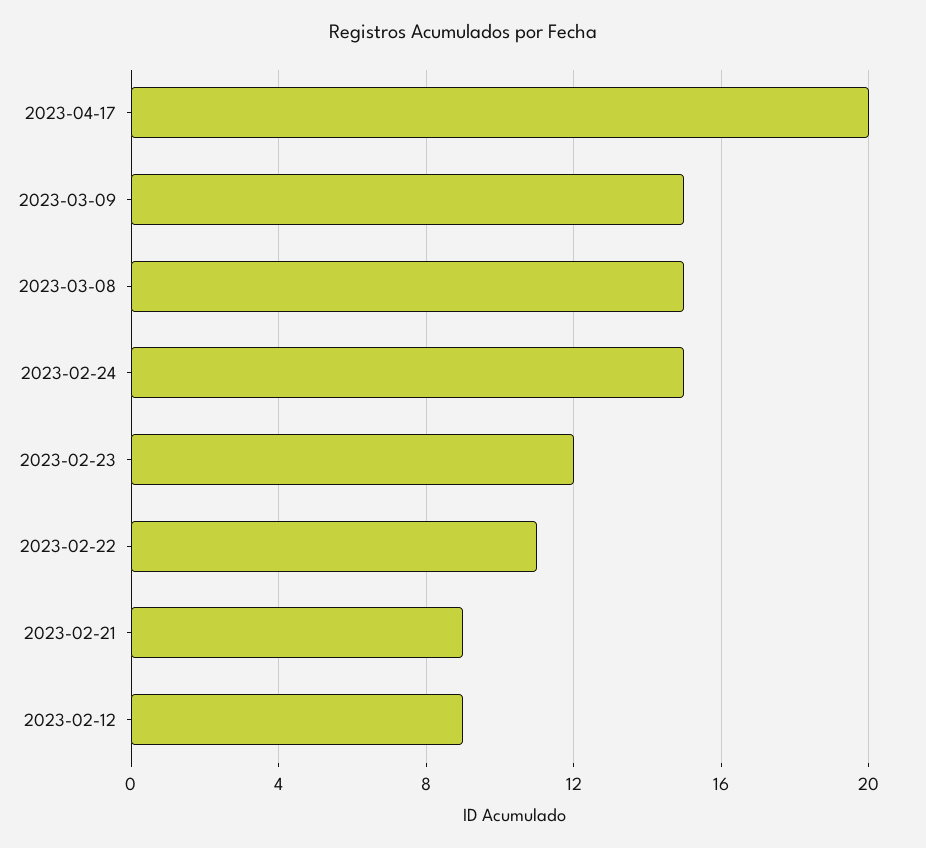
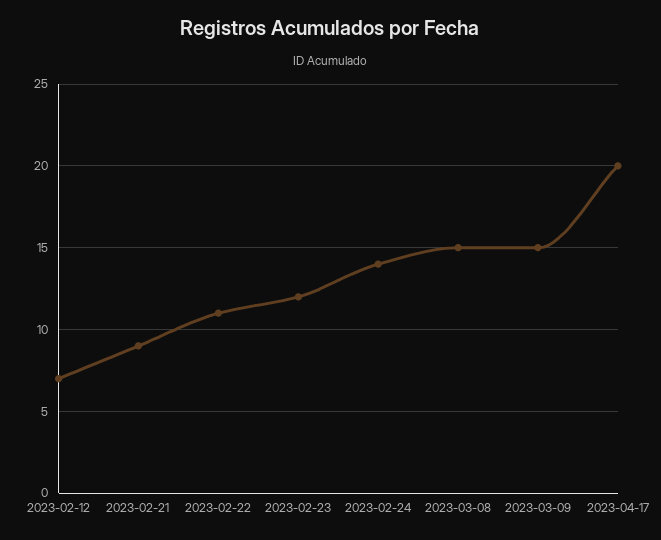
  {
    "2023-04-17": 20,
    "2023-03-09": 15,
    "2023-03-08": 15,
-   "2023-02-24": 15,
+   "2023-02-24": 14,
    "2023-02-23": 12,
    "2023-02-22": 11,
    "2023-02-21": 9,
-   "2023-02-12": 9
+   "2023-02-12": 7
  }

